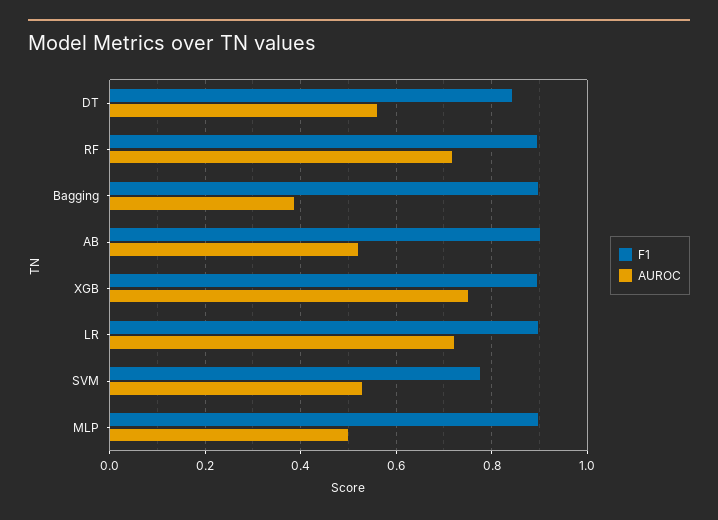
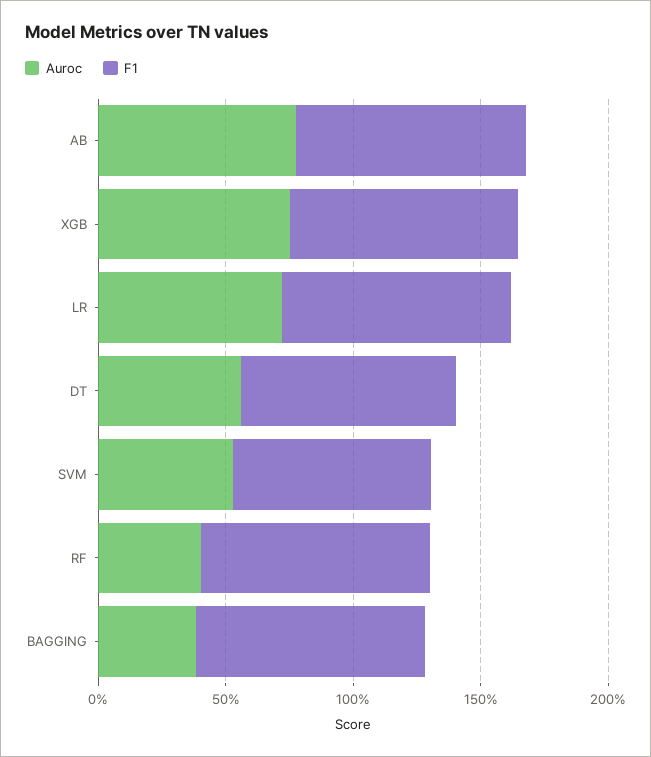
  {
    "F1": {
      "DT": 0.84,
      "RF": 0.9,
      "Bagging": 0.9,
      "AB": 0.9,
      "XGB": 0.9,
      "LR": 0.9,
-     "SVM": 0.78,
+     "SVM": 0.78
-     "MLP": 0.9
    },
    "AUROC": {
      "DT": 0.56,
-     "RF": 0.72,
+     "RF": 0.4,
      "Bagging": 0.38,
-     "AB": 0.52,
+     "AB": 0.8,
      "XGB": 0.74,
      "LR": 0.72,
-     "SVM": 0.52,
+     "SVM": 0.52
-     "MLP": 0.5
    }
  }

